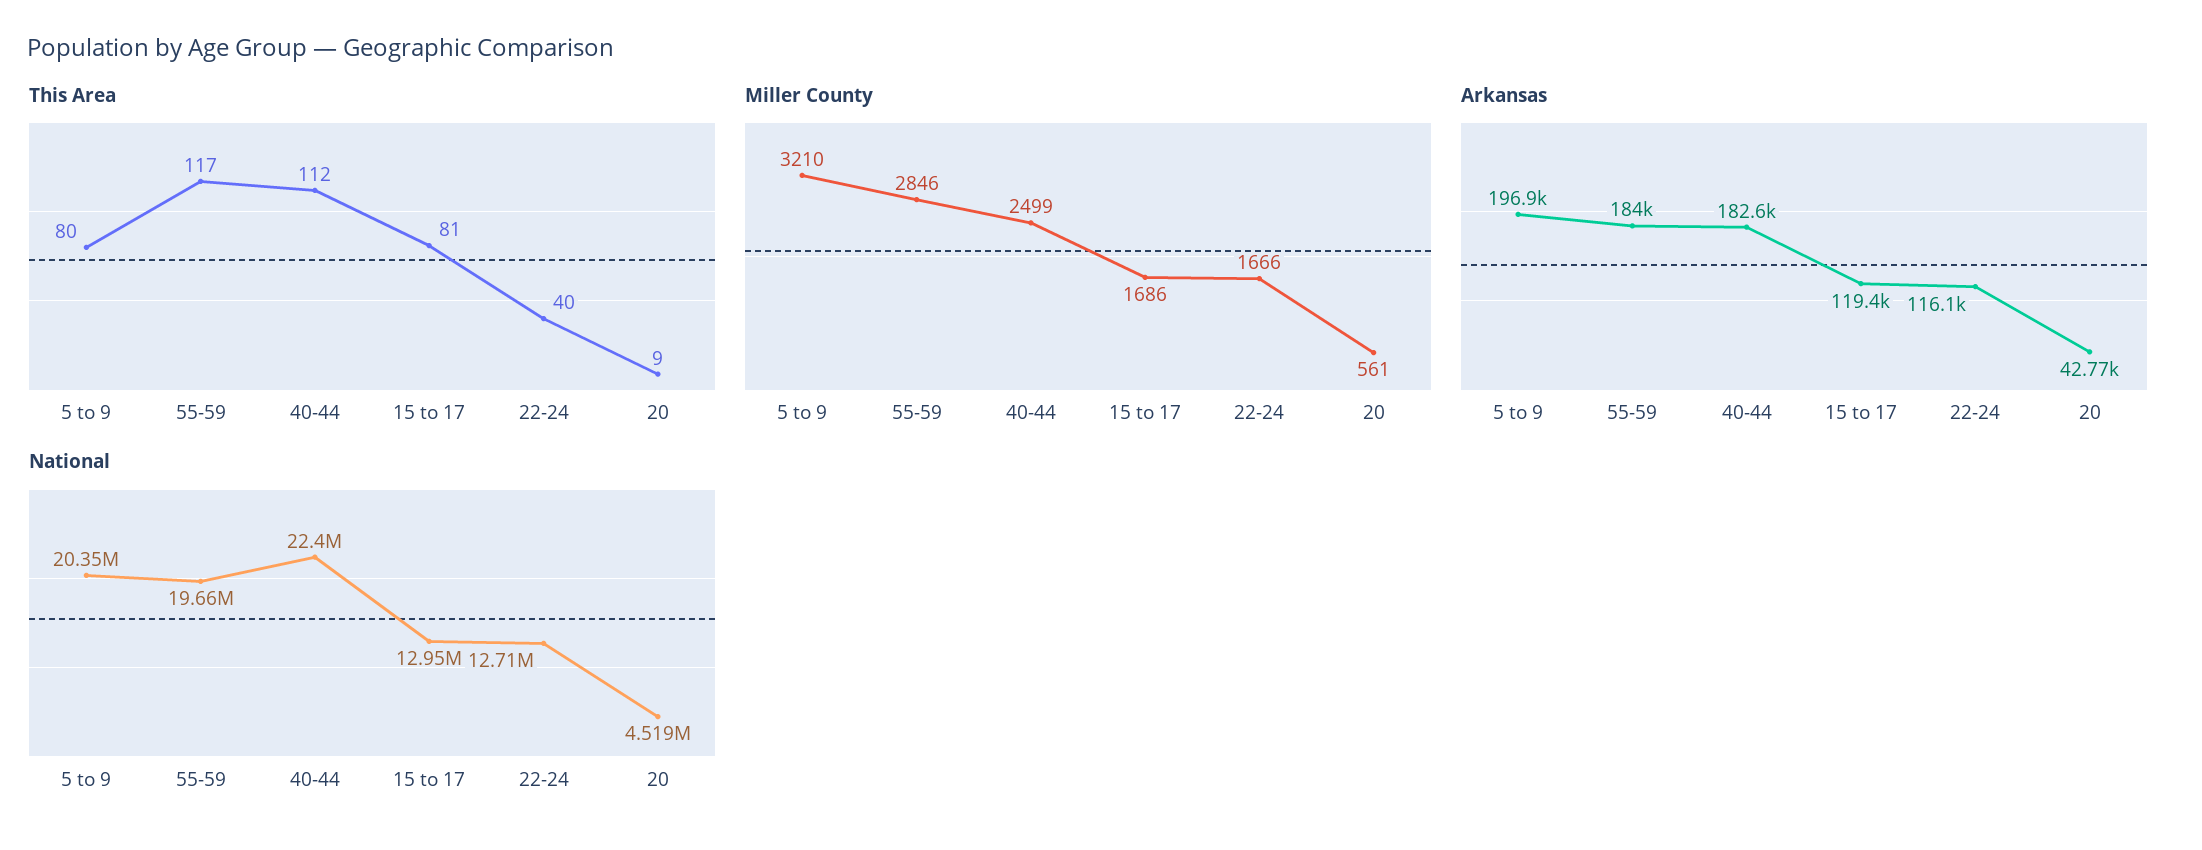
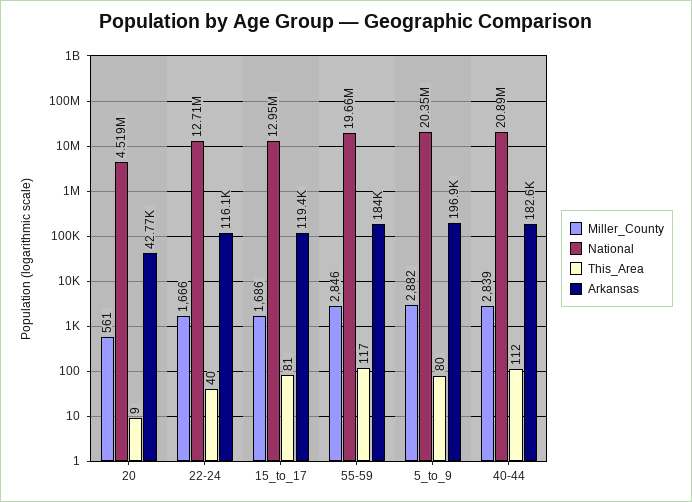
  {
    "This Area": {
      "5 to 9": 80,
      "55-59": 117,
      "40-44": 112,
      "15 to 17": 81,
      "22-24": 40,
      "20": 9
    },
    "Miller County": {
-     "5 to 9": 3210,
+     "5 to 9": 2882,
      "55-59": 2846,
-     "40-44": 2499,
+     "40-44": 2839,
      "15 to 17": 1686,
      "22-24": 1666,
      "20": 561
    },
    "Arkansas": {
      "5 to 9": 196900,
      "55-59": 184000,
      "40-44": 182600,
      "15 to 17": 119400,
      "22-24": 116100,
      "20": 42770
    },
    "National": {
      "5 to 9": 20350000,
      "55-59": 19660000,
-     "40-44": 22400000,
+     "40-44": 20890000,
      "15 to 17": 12950000,
      "22-24": 12710000,
      "20": 4519000
    }
  }

